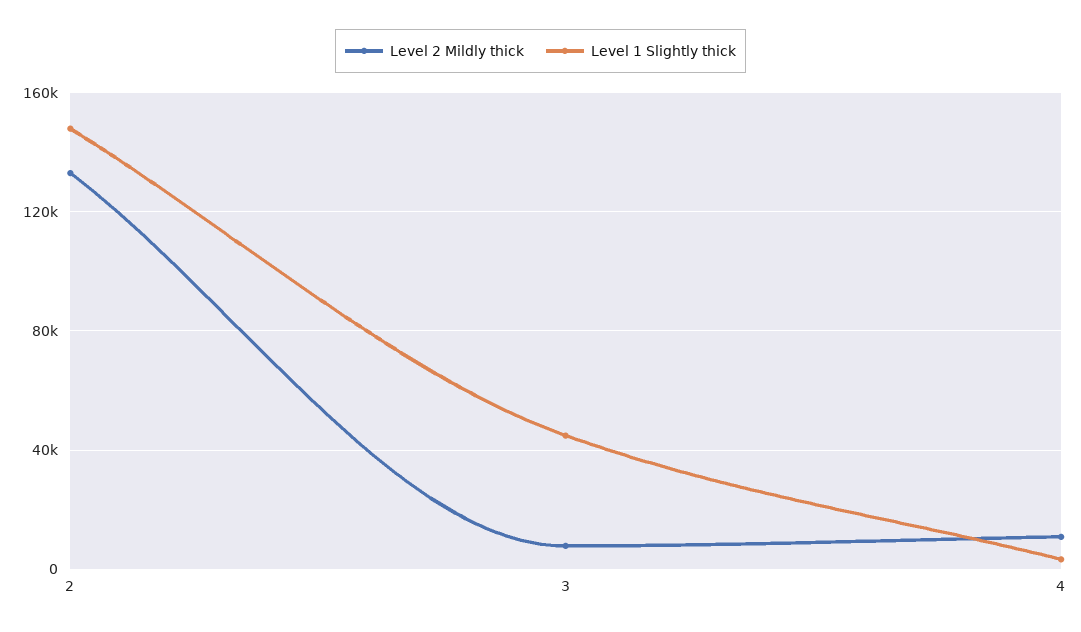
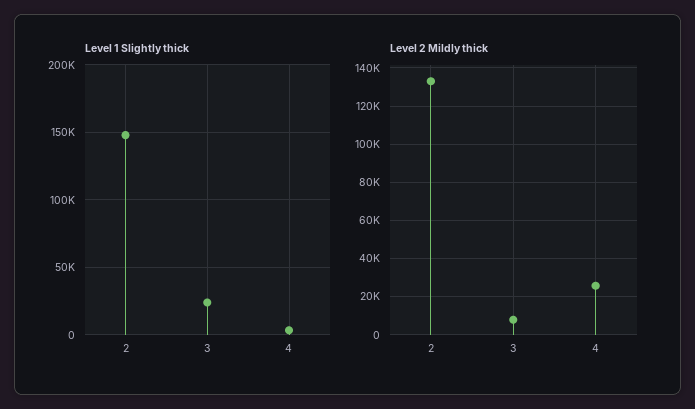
  {
    "Level 2 Mildly thick": {
      "2": 135000,
      "3": 10000,
-     "4": 10000
+     "4": 25000
    },
    "Level 1 Slightly thick": {
      "2": 150000,
-     "3": 45000,
+     "3": 25000,
      "4": 5000
    }
  }

